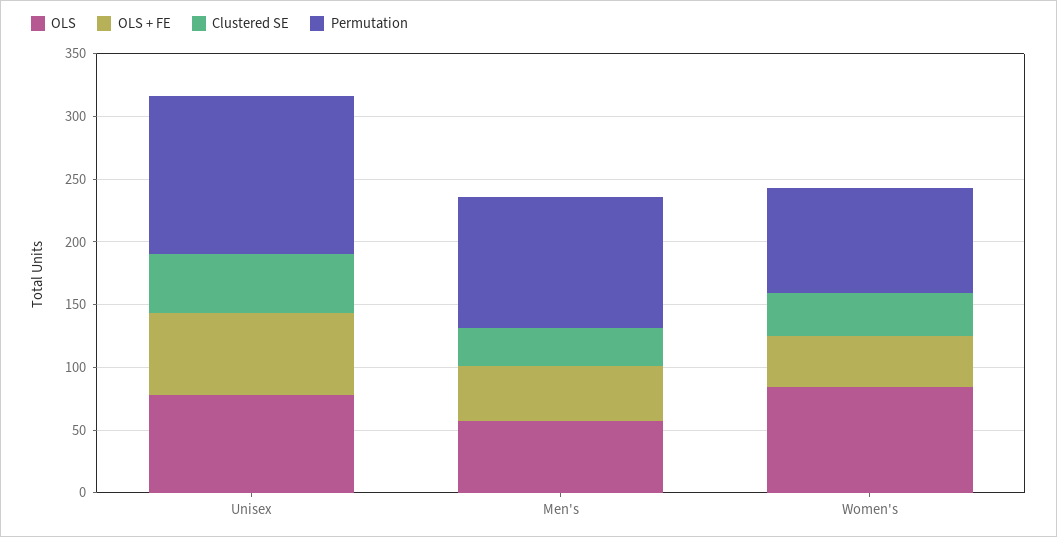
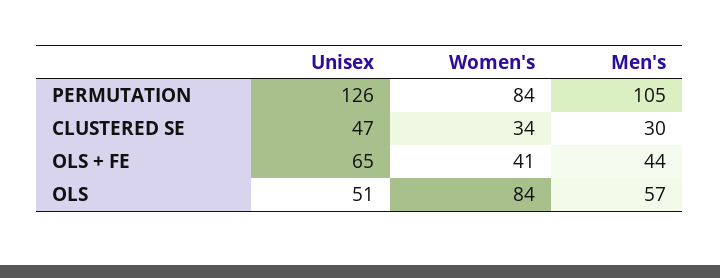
  {
    "OLS": {
-     "Unisex": 80,
+     "Unisex": 51,
      "Men's": 57,
      "Women's": 84
    },
    "OLS + FE": {
      "Unisex": 65,
      "Men's": 44,
      "Women's": 41
    },
    "Clustered SE": {
      "Unisex": 47,
      "Men's": 30,
      "Women's": 34
    },
    "Permutation": {
      "Unisex": 126,
      "Men's": 105,
      "Women's": 84
    }
  }

